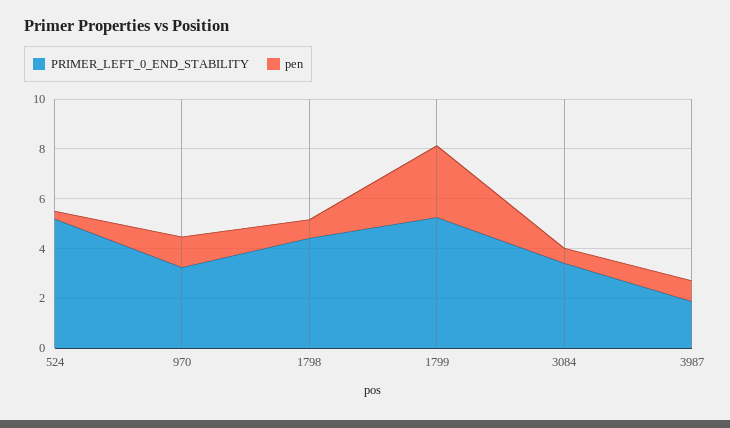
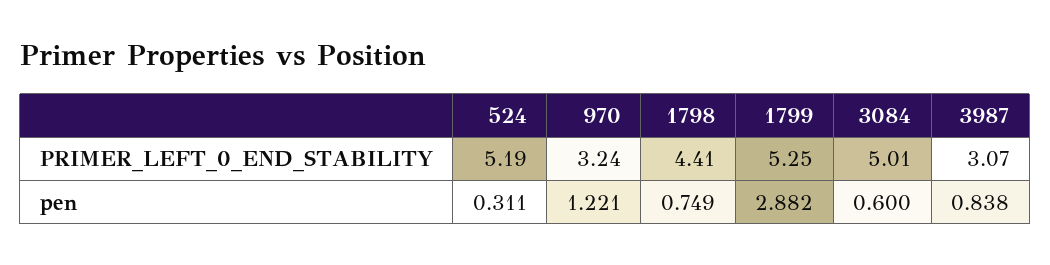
  {
    "PRIMER_LEFT_0_END_STABILITY": {
      "524": 5.19,
      "970": 3.24,
      "1798": 4.41,
      "1799": 5.25,
-     "3084": 3.5,
+     "3084": 5.01,
-     "3987": 2
+     "3987": 3.07
    },
    "pen": {
      "524": 0.311,
      "970": 1.221,
      "1798": 0.749,
      "1799": 2.882,
      "3084": 0.6,
      "3987": 0.838
    }
  }

